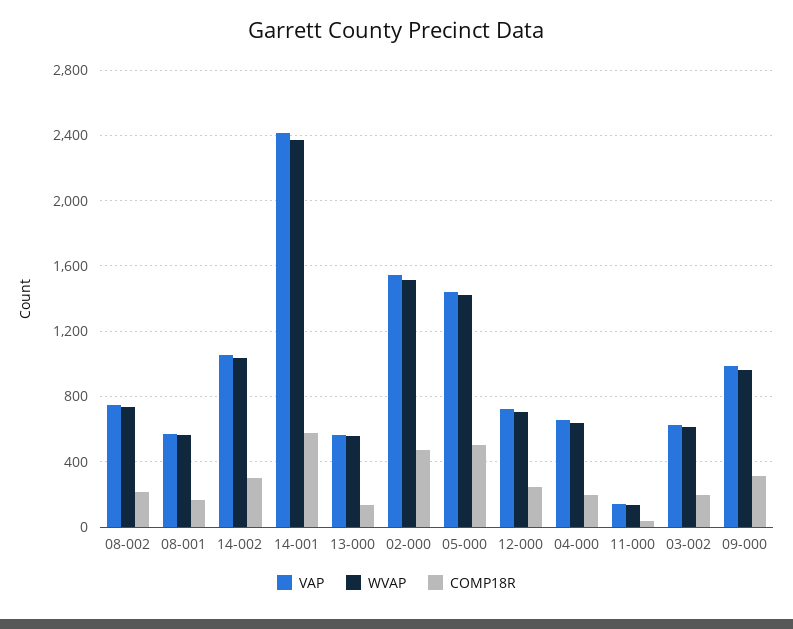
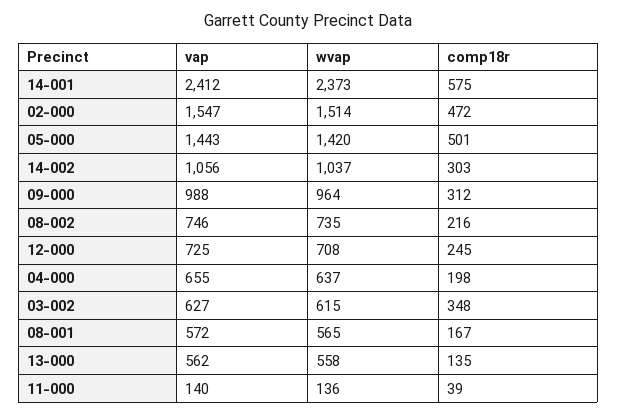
  {
    "VAP": {
      "08-002": 746,
      "08-001": 572,
      "14-002": 1056,
      "14-001": 2412,
      "13-000": 562,
      "02-000": 1547,
      "05-000": 1443,
      "12-000": 725,
      "04-000": 655,
      "11-000": 140,
      "03-002": 627,
      "09-000": 988
    },
    "WVAP": {
      "08-002": 735,
      "08-001": 565,
      "14-002": 1037,
      "14-001": 2373,
      "13-000": 558,
      "02-000": 1514,
      "05-000": 1420,
      "12-000": 708,
      "04-000": 637,
      "11-000": 136,
      "03-002": 615,
      "09-000": 964
    },
    "COMP18R": {
      "08-002": 216,
      "08-001": 167,
      "14-002": 303,
      "14-001": 575,
      "13-000": 135,
      "02-000": 472,
      "05-000": 501,
      "12-000": 245,
      "04-000": 198,
      "11-000": 39,
-     "03-002": 200,
+     "03-002": 348,
      "09-000": 312
    }
  }

